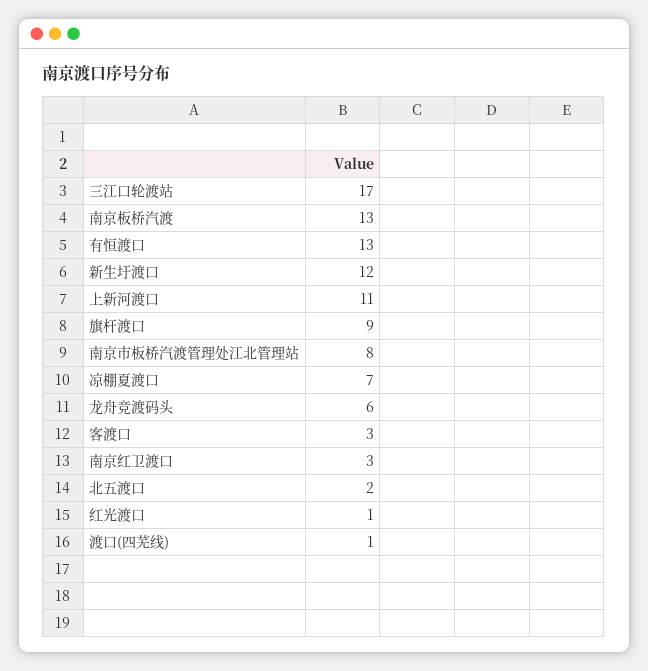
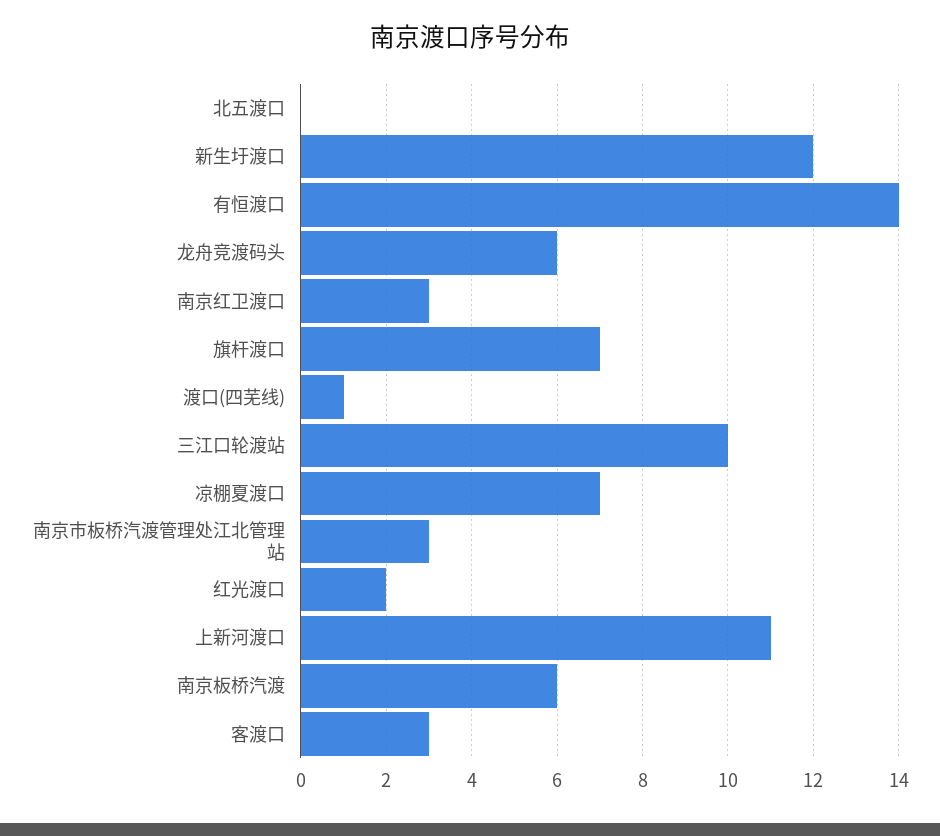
  {
-   "三江口轮渡站": 17,
+   "三江口轮渡站": 10,
-   "南京板桥汽渡": 13,
+   "南京板桥汽渡": 6,
-   "有恒渡口": 13,
+   "有恒渡口": 14,
    "新生圩渡口": 12,
    "上新河渡口": 11,
-   "旗杆渡口": 9,
+   "旗杆渡口": 7,
-   "南京市板桥汽渡管理处江北管理站": 8,
+   "南京市板桥汽渡管理处江北管理站": 3,
    "凉棚夏渡口": 7,
    "龙舟竞渡码头": 6,
    "客渡口": 3,
    "南京红卫渡口": 3,
-   "北五渡口": 2,
+   "北五渡口": 0,
-   "红光渡口": 1,
+   "红光渡口": 2,
    "渡口(四芜线)": 1
  }

